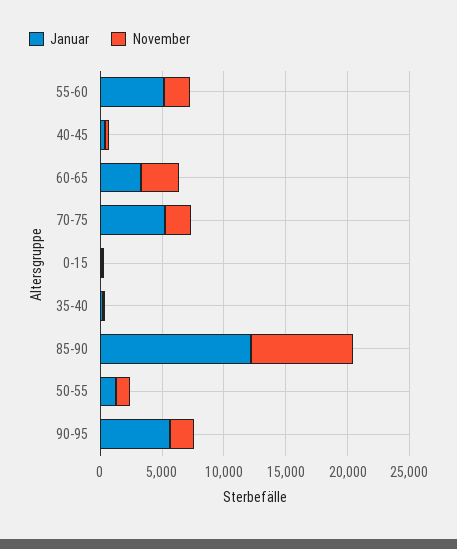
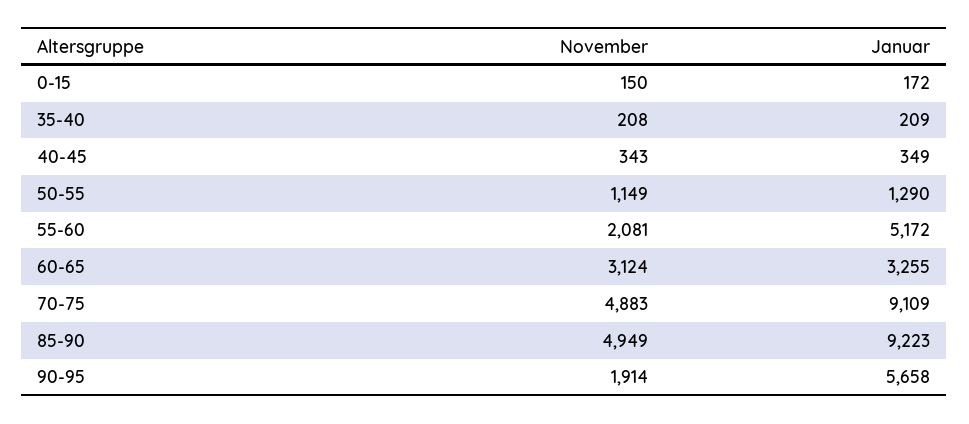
  {
    "Januar": {
      "55-60": 5172,
      "40-45": 349,
      "60-65": 3255,
-     "70-75": 5000,
+     "70-75": 9109,
      "0-15": 172,
      "35-40": 209,
-     "85-90": 12000,
+     "85-90": 9223,
      "50-55": 1290,
      "90-95": 5658
    },
    "November": {
      "55-60": 2081,
      "40-45": 343,
      "60-65": 3124,
-     "70-75": 2000,
+     "70-75": 4883,
      "0-15": 150,
      "35-40": 208,
-     "85-90": 8000,
+     "85-90": 4949,
      "50-55": 1149,
      "90-95": 1914
    }
  }

